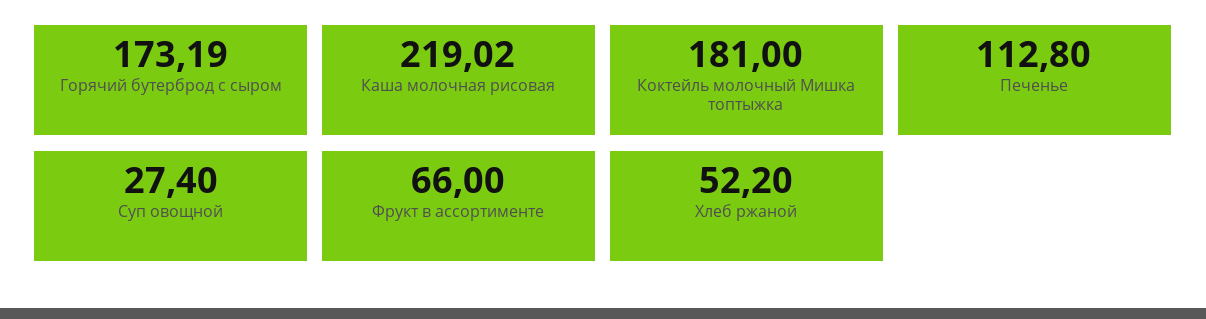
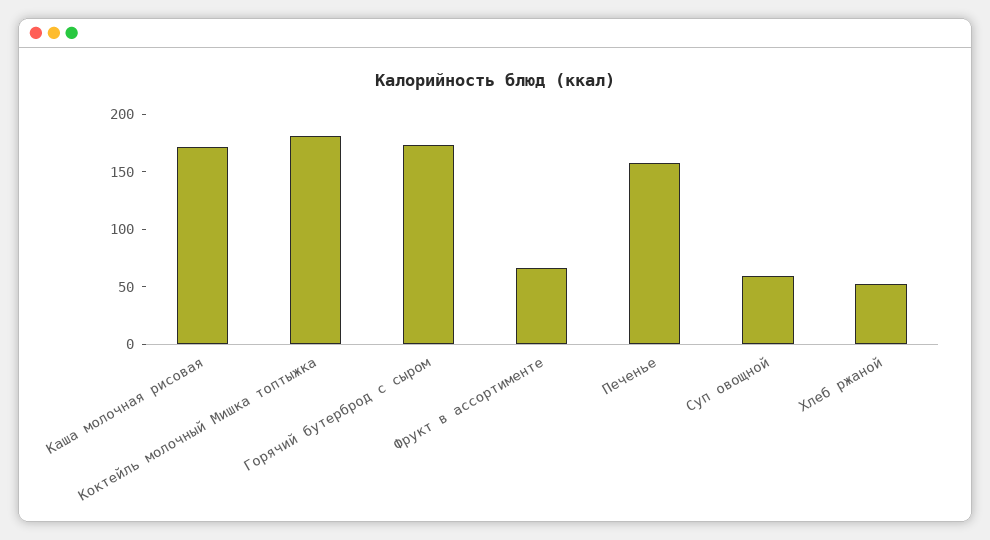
  {
    "Горячий бутерброд с сыром": 173.19,
-   "Каша молочная рисовая": 219.02,
+   "Каша молочная рисовая": 170,
    "Коктейль молочный Мишка топтыжка": 181,
-   "Печенье": 112.8,
+   "Печенье": 160,
-   "Суп овощной": 27.4,
+   "Суп овощной": 60,
    "Фрукт в ассортименте": 66,
    "Хлеб ржаной": 52.2
  }

